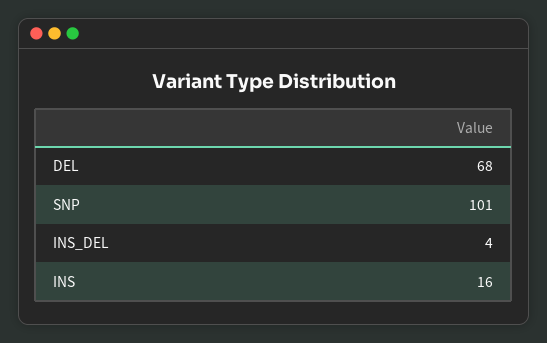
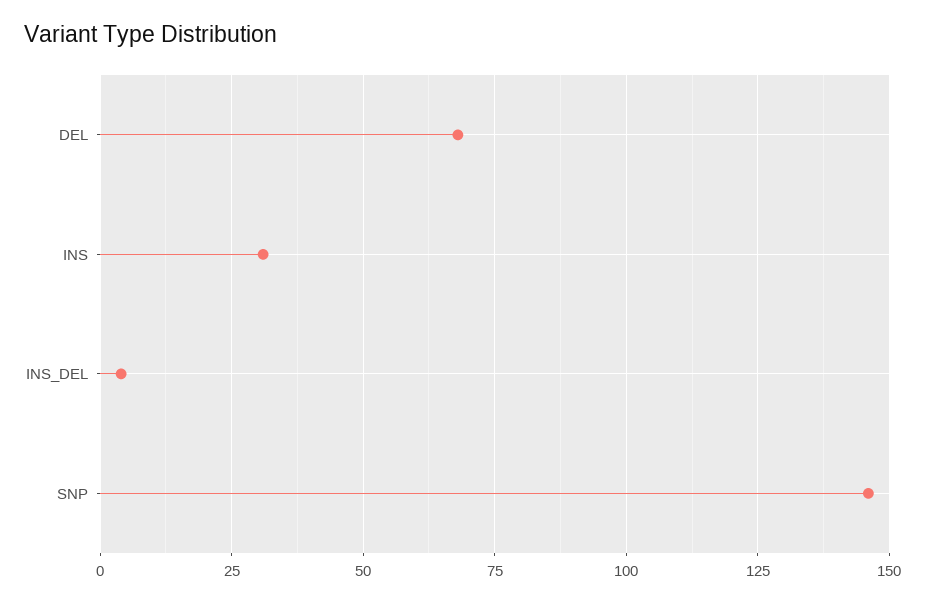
  {
    "DEL": 68,
-   "SNP": 101,
+   "SNP": 145,
    "INS_DEL": 4,
-   "INS": 16
+   "INS": 30
  }

